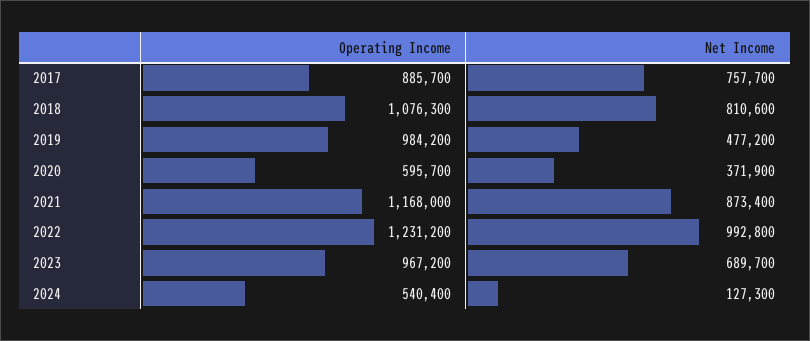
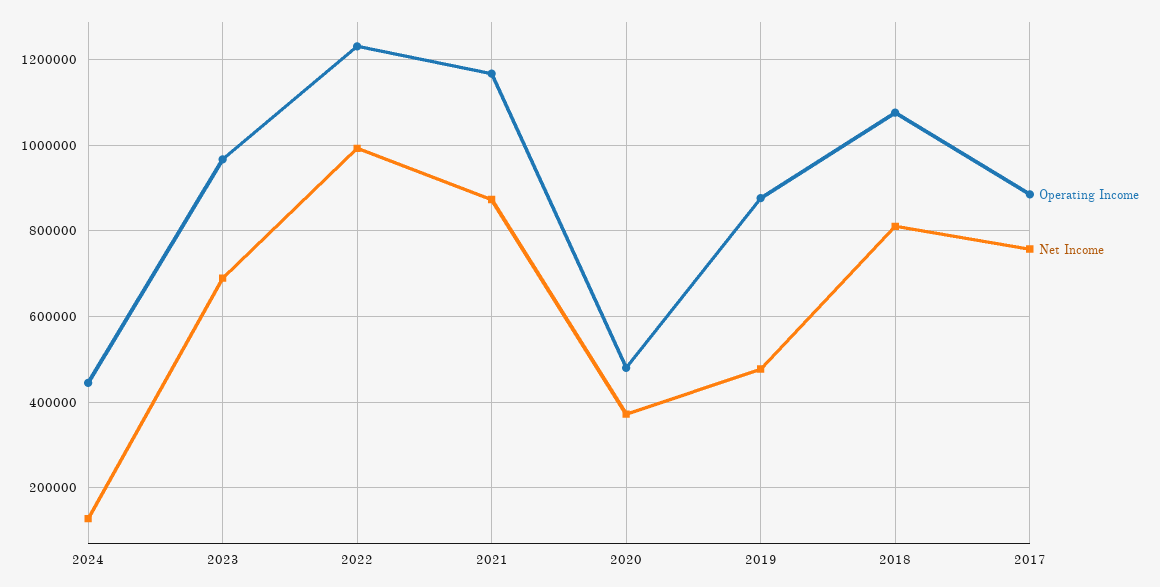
  {
    "Operating Income": {
      "2017": 885700,
      "2018": 1076300,
-     "2019": 984200,
+     "2019": 880000,
-     "2020": 595700,
+     "2020": 480000,
      "2021": 1168000,
      "2022": 1231200,
      "2023": 967200,
-     "2024": 540400
+     "2024": 440000
    },
    "Net Income": {
      "2017": 757700,
      "2018": 810600,
      "2019": 477200,
      "2020": 371900,
      "2021": 873400,
      "2022": 992800,
      "2023": 689700,
      "2024": 127300
    }
  }

